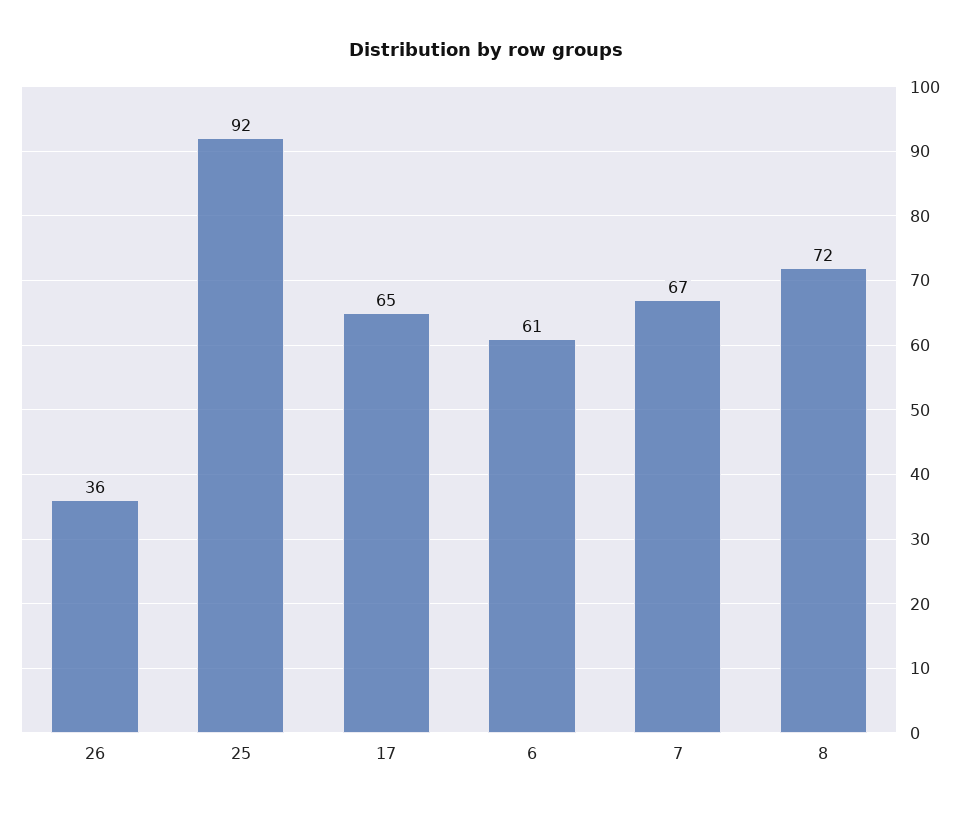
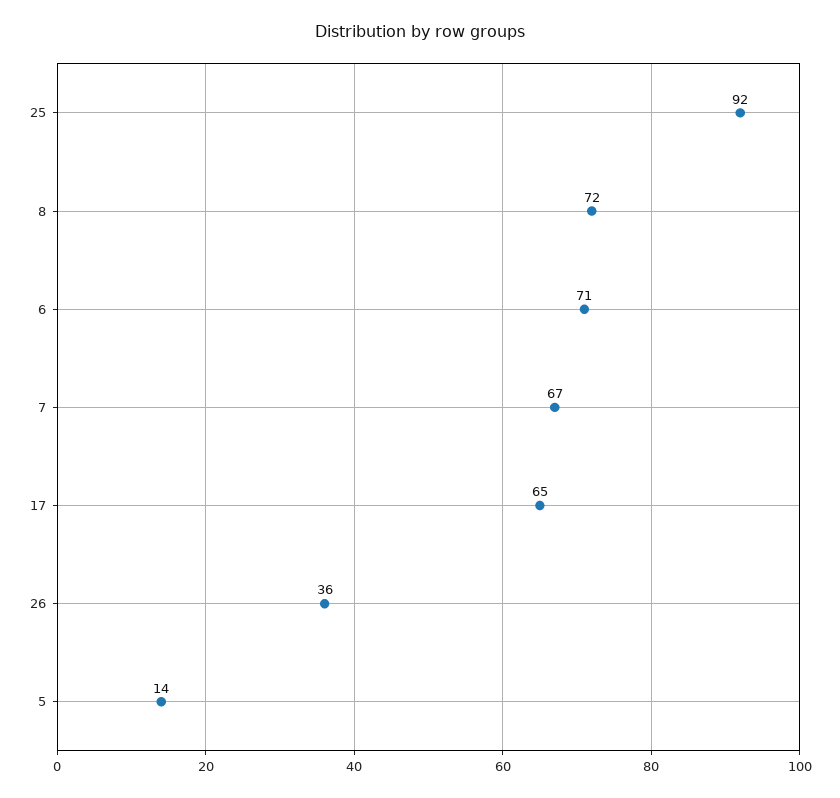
  {
    "26": 36,
    "25": 92,
    "17": 65,
-   "6": 61,
+   "6": 71,
    "7": 67,
-   "8": 72
+   "8": 72,
+   "5": 14
  }

